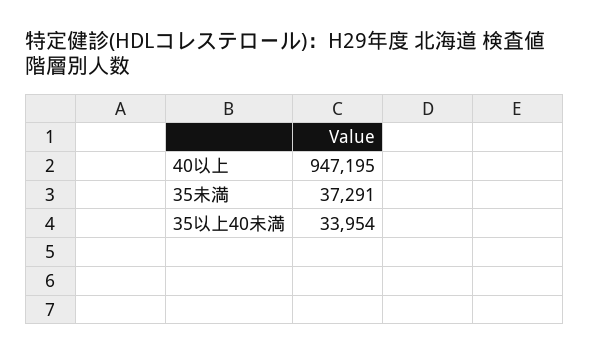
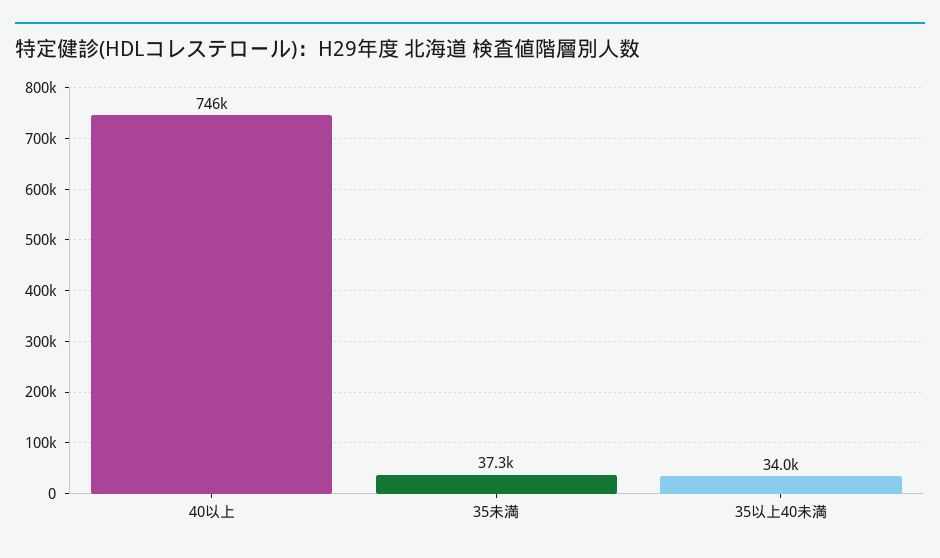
  {
-   "40以上": 947195,
+   "40以上": 746000,
    "35未満": 37291,
    "35以上40未満": 33954
  }

